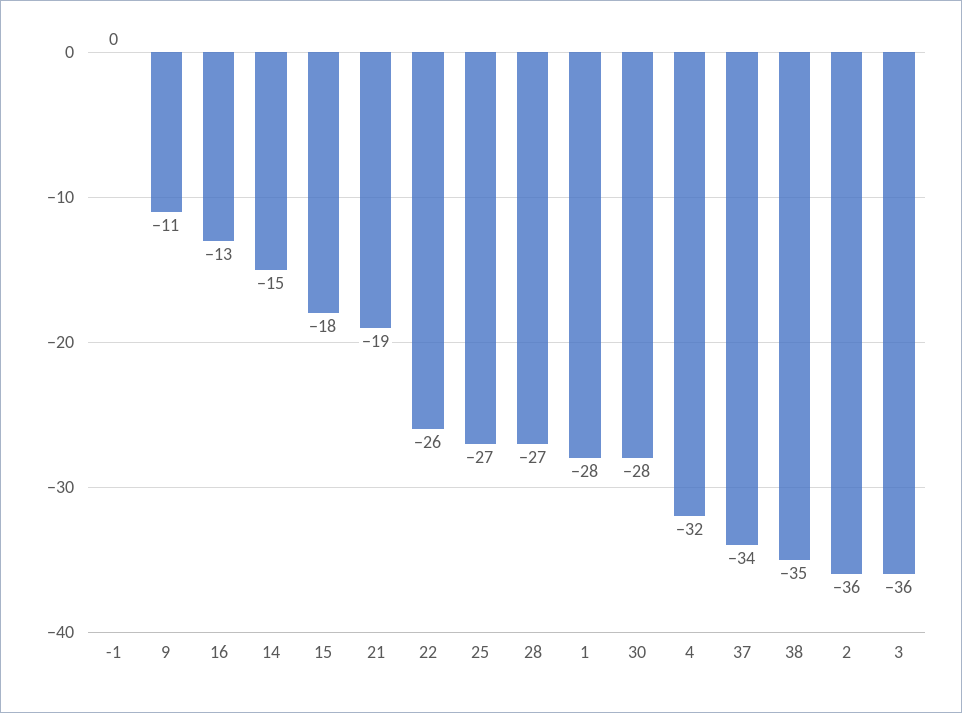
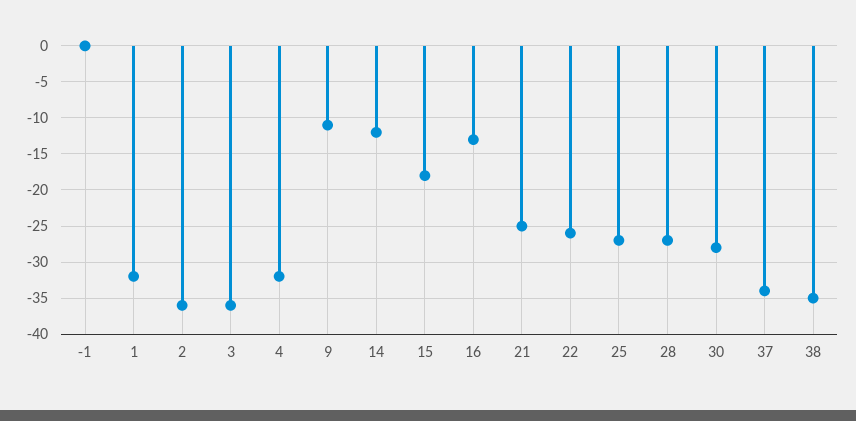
  {
    "-1": 0,
    "9": -11,
    "16": -13,
-   "14": -15,
+   "14": -12,
    "15": -18,
-   "21": -19,
+   "21": -25,
    "22": -26,
    "25": -27,
    "28": -27,
-   "1": -28,
+   "1": -32,
    "30": -28,
    "4": -32,
    "37": -34,
    "38": -35,
    "2": -36,
    "3": -36
  }

